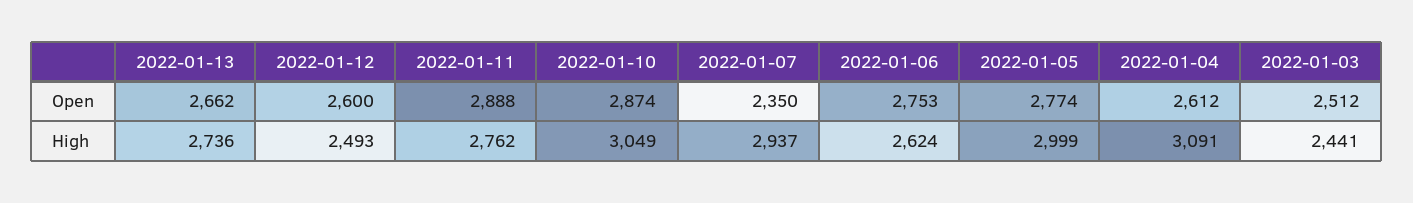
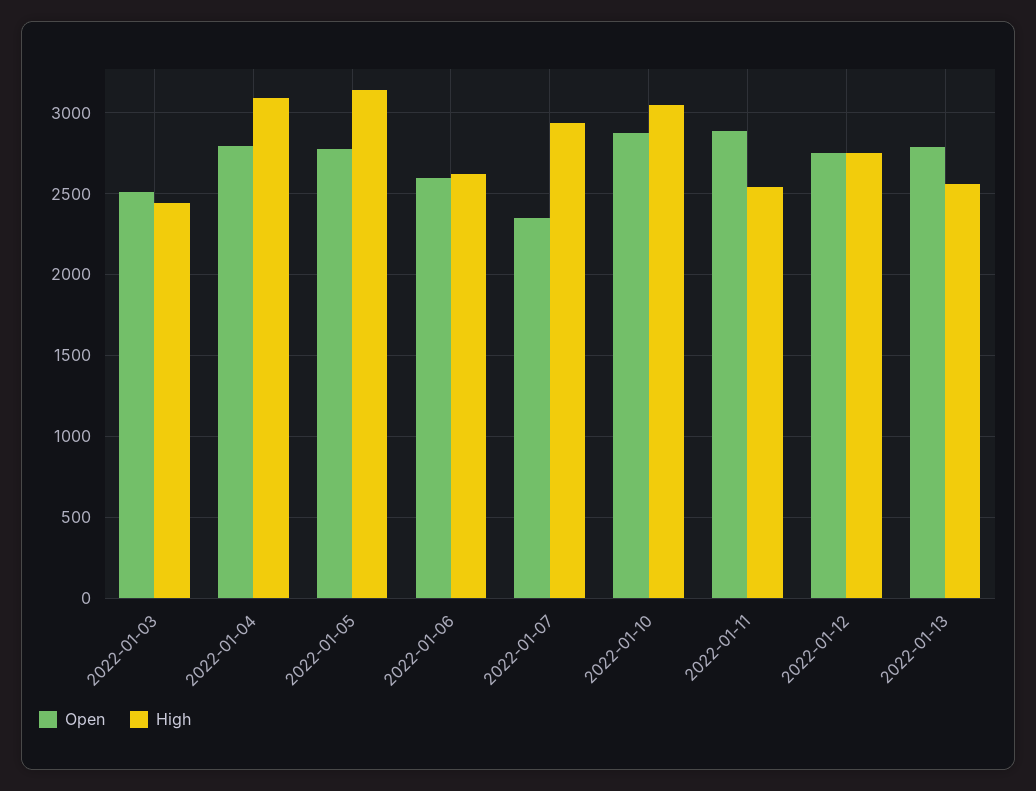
  {
    "Open": {
-     "2022-01-13": 2662,
+     "2022-01-13": 2800,
-     "2022-01-12": 2600,
+     "2022-01-12": 2750,
      "2022-01-11": 2888,
      "2022-01-10": 2874,
      "2022-01-07": 2350,
-     "2022-01-06": 2753,
+     "2022-01-06": 2600,
      "2022-01-05": 2774,
-     "2022-01-04": 2612,
+     "2022-01-04": 2800,
      "2022-01-03": 2512
    },
    "High": {
-     "2022-01-13": 2736,
+     "2022-01-13": 2550,
-     "2022-01-12": 2493,
+     "2022-01-12": 2750,
-     "2022-01-11": 2762,
+     "2022-01-11": 2550,
      "2022-01-10": 3049,
      "2022-01-07": 2937,
      "2022-01-06": 2624,
-     "2022-01-05": 2999,
+     "2022-01-05": 3150,
      "2022-01-04": 3091,
      "2022-01-03": 2441
    }
  }

